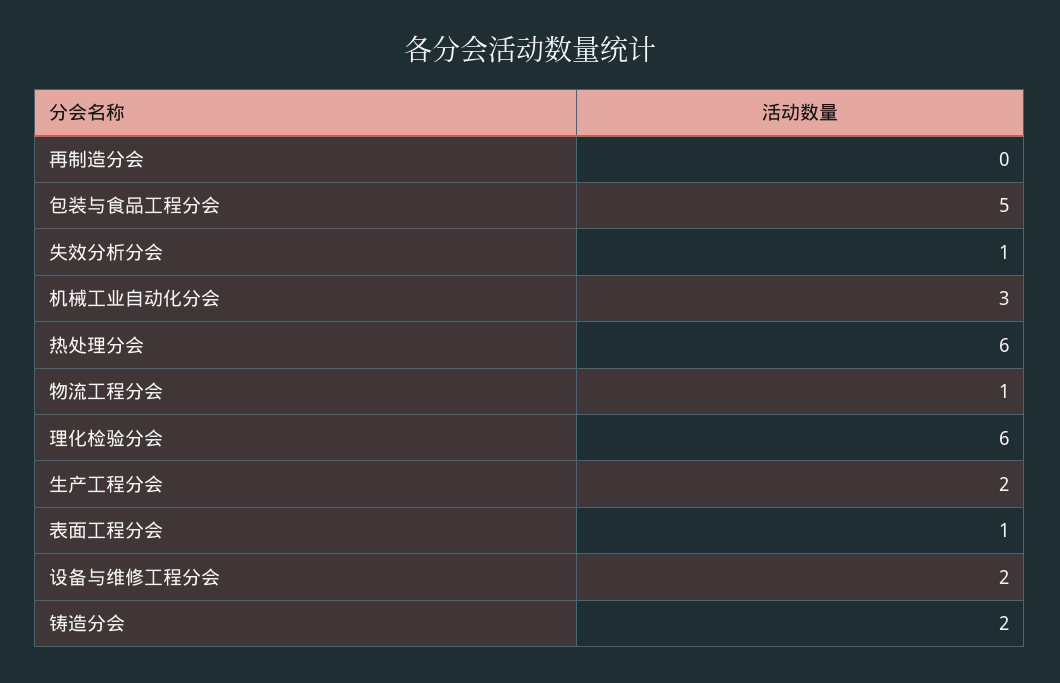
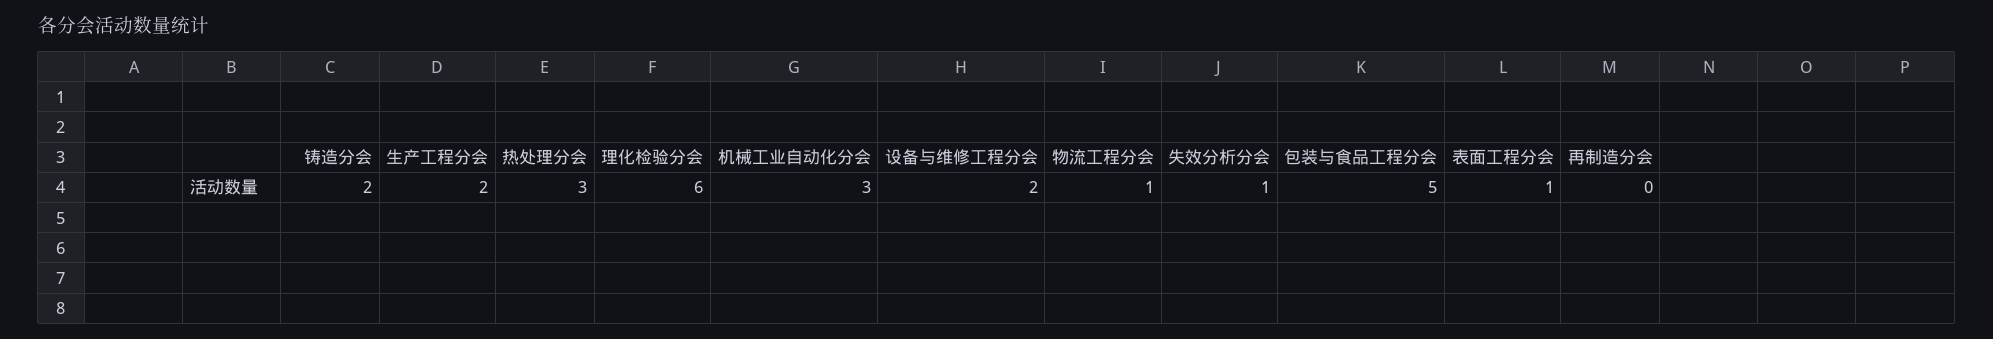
  {
    "再制造分会": 0,
    "包装与食品工程分会": 5,
    "失效分析分会": 1,
    "机械工业自动化分会": 3,
-   "热处理分会": 6,
+   "热处理分会": 3,
    "物流工程分会": 1,
    "理化检验分会": 6,
    "生产工程分会": 2,
    "表面工程分会": 1,
    "设备与维修工程分会": 2,
    "铸造分会": 2
  }

